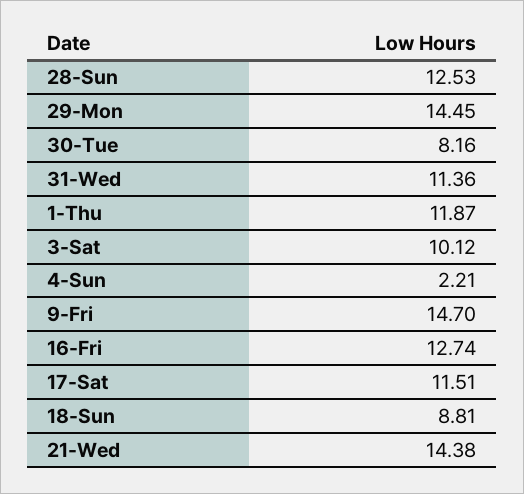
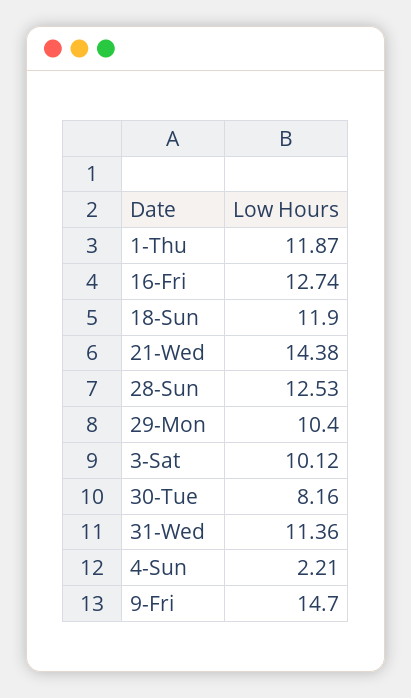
  {
    "28-Sun": 12.53,
-   "29-Mon": 14.45,
+   "29-Mon": 10.4,
    "30-Tue": 8.16,
    "31-Wed": 11.36,
    "1-Thu": 11.87,
    "3-Sat": 10.12,
    "4-Sun": 2.21,
    "9-Fri": 14.7,
    "16-Fri": 12.74,
-   "17-Sat": 11.51,
-   "18-Sun": 8.81,
+   "18-Sun": 11.9,
    "21-Wed": 14.38
  }

